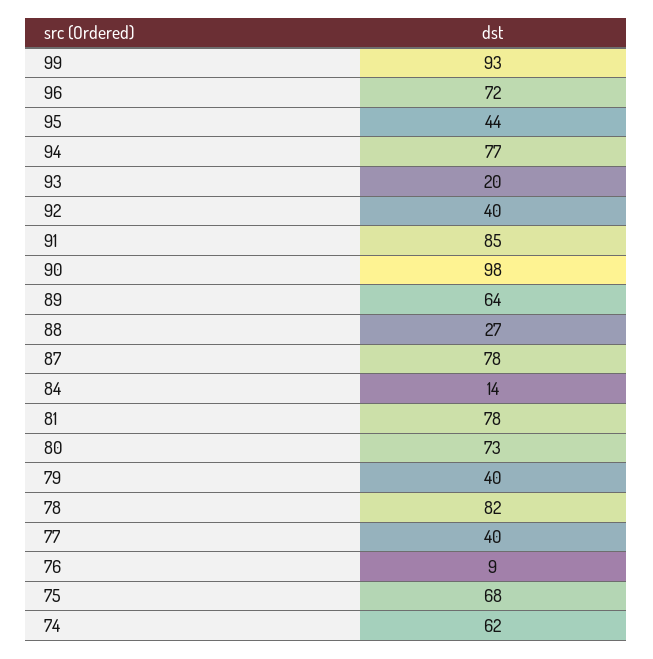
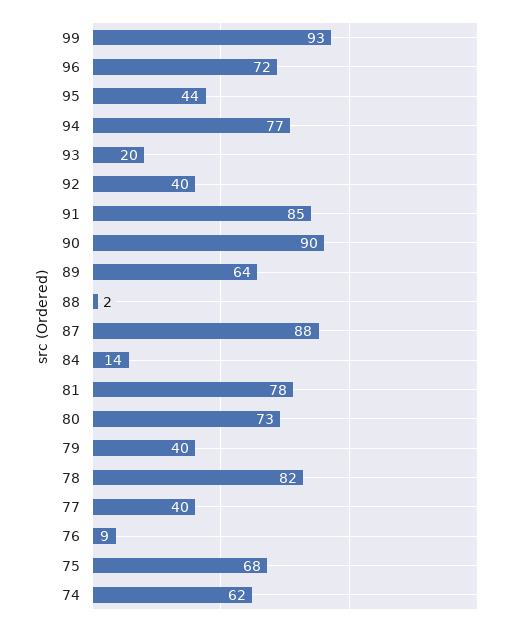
  {
    "99": 93,
    "96": 72,
    "95": 44,
    "94": 77,
    "93": 20,
    "92": 40,
    "91": 85,
-   "90": 98,
+   "90": 90,
    "89": 64,
-   "88": 27,
+   "88": 2,
-   "87": 78,
+   "87": 88,
    "84": 14,
    "81": 78,
    "80": 73,
    "79": 40,
    "78": 82,
    "77": 40,
    "76": 9,
    "75": 68,
    "74": 62
  }

